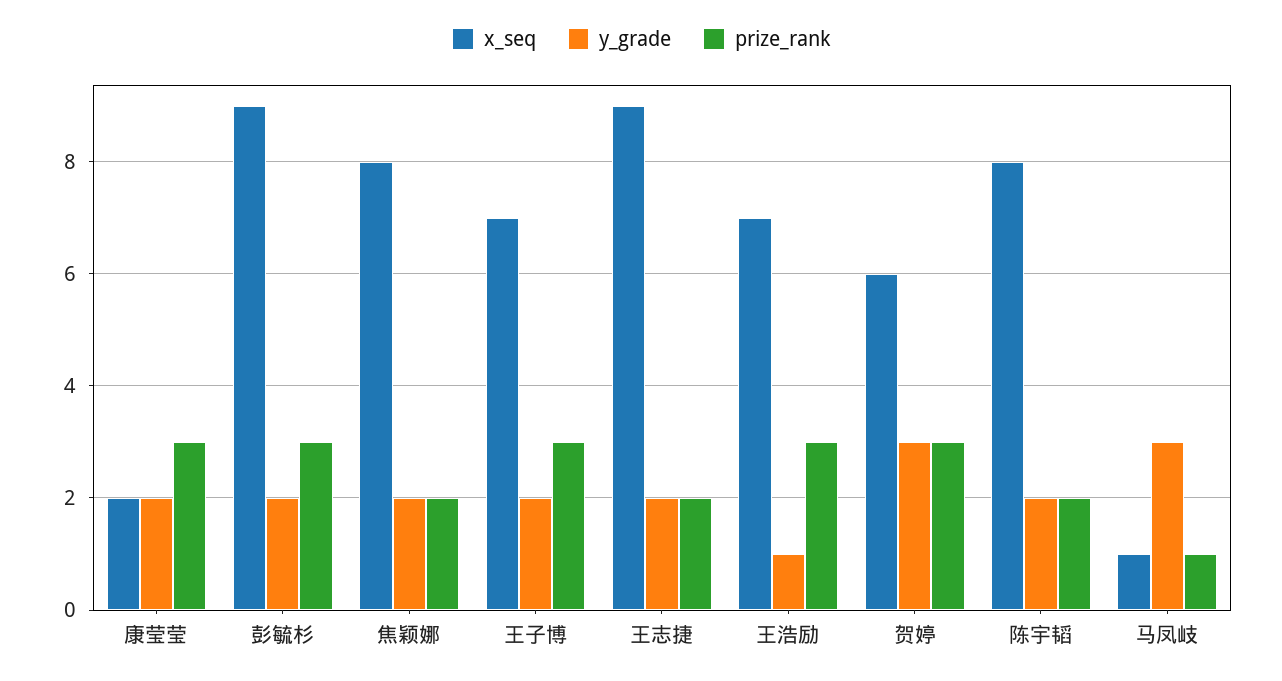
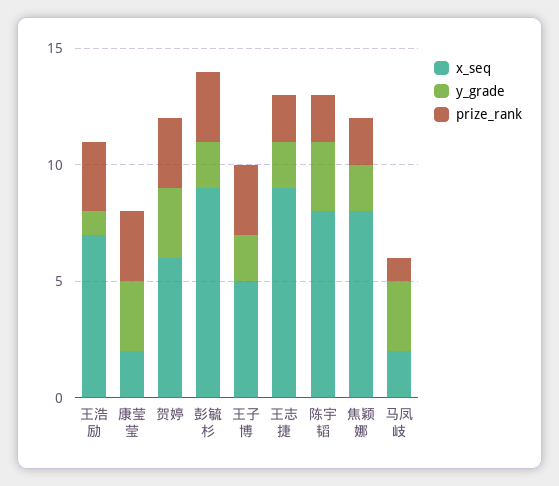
  {
    "x_seq": {
      "康莹莹": 2,
      "彭毓杉": 9,
      "焦颖娜": 8,
-     "王子博": 7,
+     "王子博": 5,
      "王志捷": 9,
      "王浩励": 7,
      "贺婷": 6,
      "陈宇韬": 8,
-     "马凤岐": 1
+     "马凤岐": 2
    },
    "y_grade": {
-     "康莹莹": 2,
+     "康莹莹": 3,
      "彭毓杉": 2,
      "焦颖娜": 2,
      "王子博": 2,
      "王志捷": 2,
      "王浩励": 1,
      "贺婷": 3,
-     "陈宇韬": 2,
+     "陈宇韬": 3,
      "马凤岐": 3
    },
    "prize_rank": {
      "康莹莹": 3,
      "彭毓杉": 3,
      "焦颖娜": 2,
      "王子博": 3,
      "王志捷": 2,
      "王浩励": 3,
      "贺婷": 3,
      "陈宇韬": 2,
      "马凤岐": 1
    }
  }

